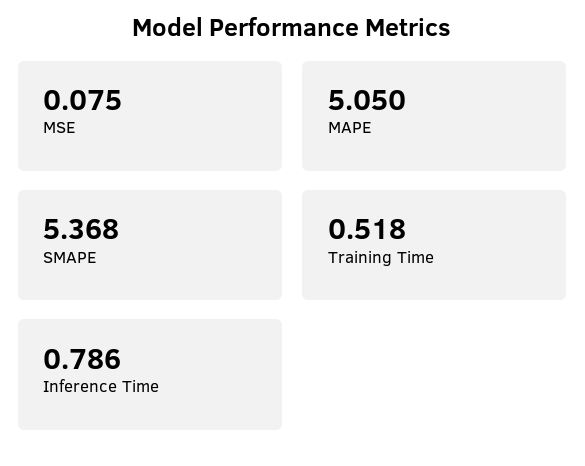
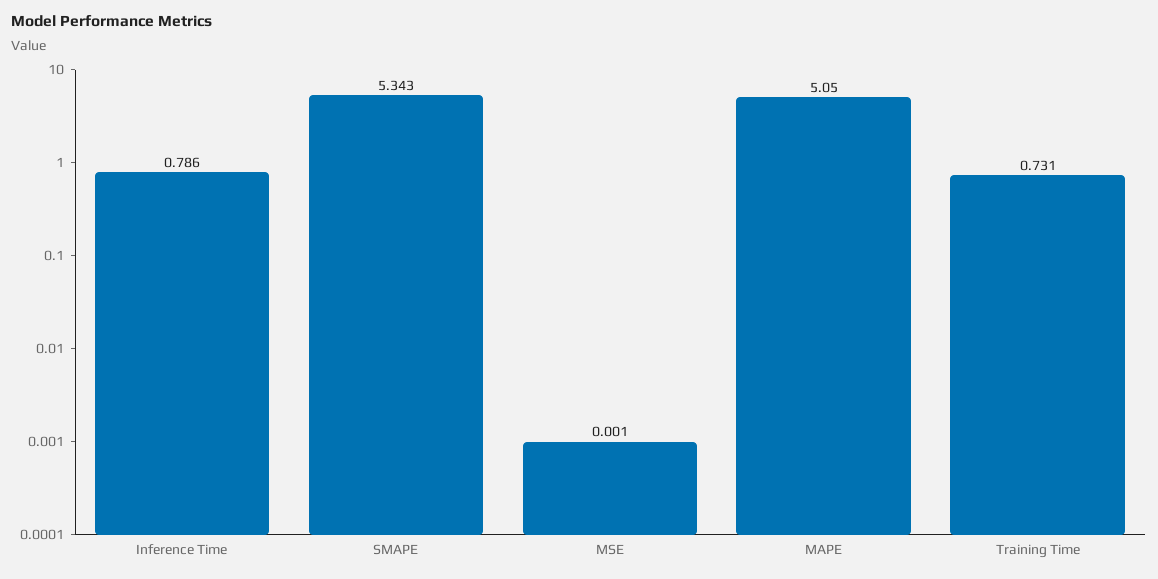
  {
-   "MSE": 0.075,
+   "MSE": 0.001,
    "MAPE": 5.05,
-   "SMAPE": 5.368,
+   "SMAPE": 5.343,
-   "Training Time": 0.518,
+   "Training Time": 0.731,
    "Inference Time": 0.786
  }

